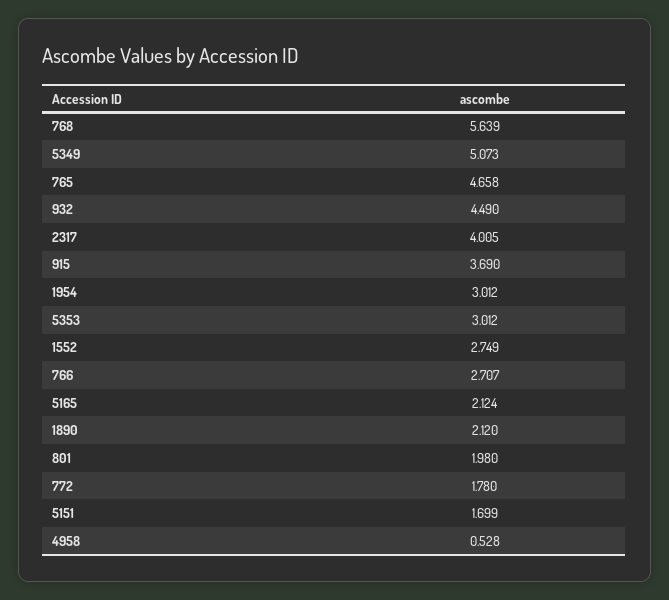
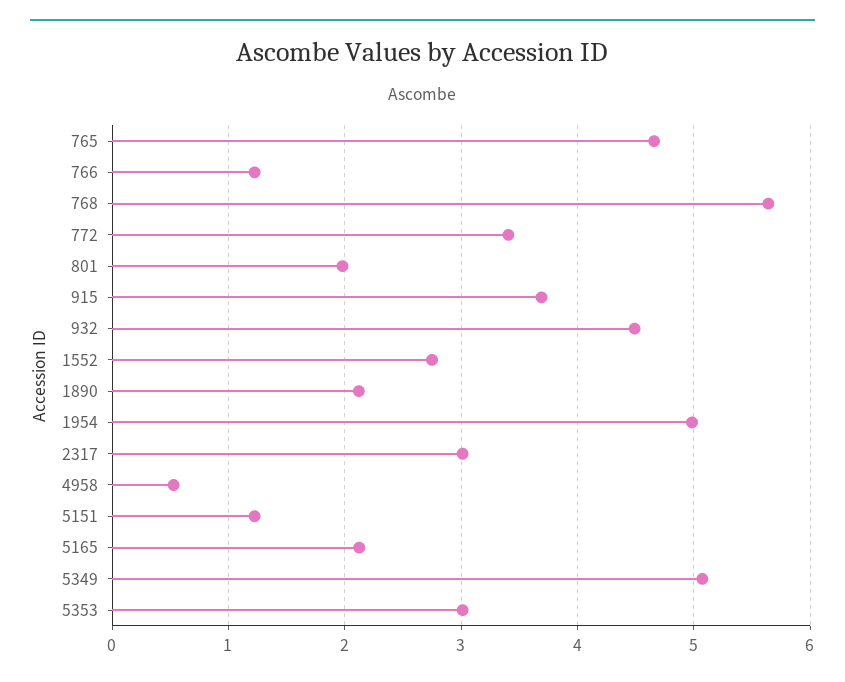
  {
    "768": 5.639,
    "5349": 5.073,
    "765": 4.658,
    "932": 4.49,
-   "2317": 4.005,
+   "2317": 3,
    "915": 3.69,
-   "1954": 3.012,
+   "1954": 5,
    "5353": 3.012,
    "1552": 2.749,
-   "766": 2.707,
+   "766": 1.2,
    "5165": 2.124,
    "1890": 2.12,
    "801": 1.98,
-   "772": 1.78,
+   "772": 3.4,
-   "5151": 1.699,
+   "5151": 1.2,
    "4958": 0.528
  }

